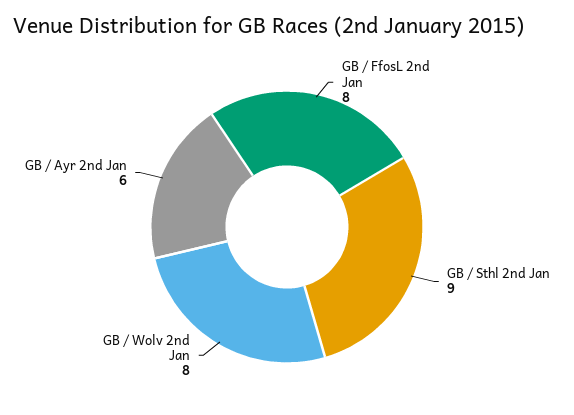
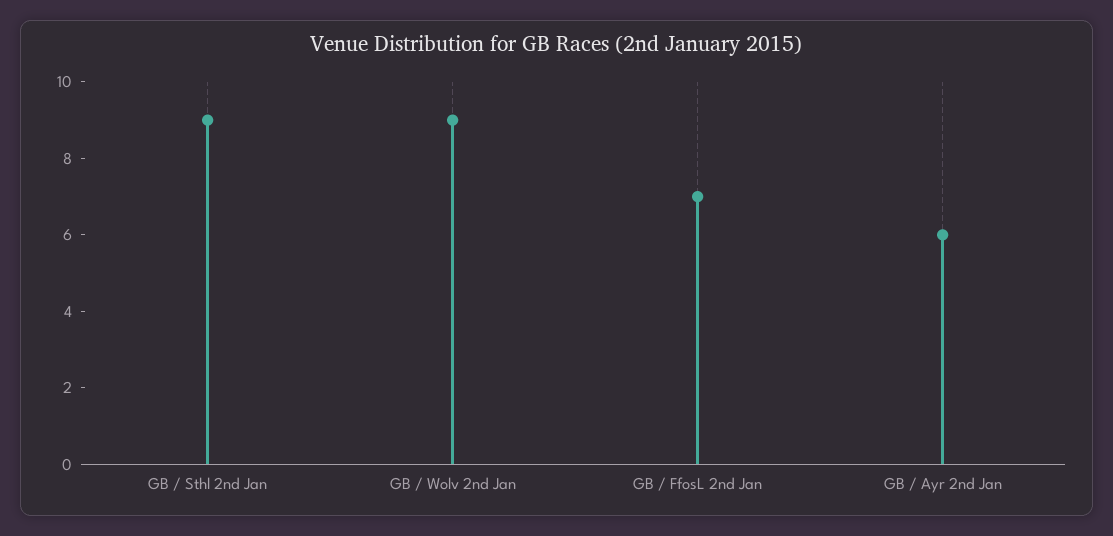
  {
-   "GB / FfosL 2nd Jan": 8,
+   "GB / FfosL 2nd Jan": 7,
    "GB / Sthl 2nd Jan": 9,
-   "GB / Wolv 2nd Jan": 8,
+   "GB / Wolv 2nd Jan": 9,
    "GB / Ayr 2nd Jan": 6
  }

